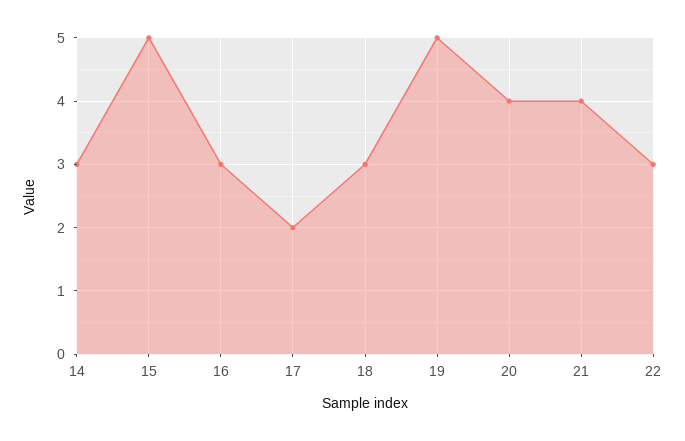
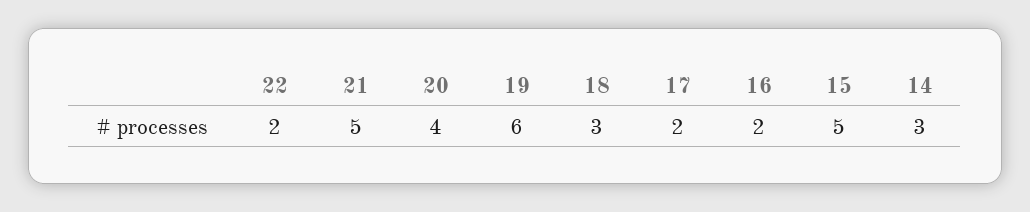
  {
    "14": 3,
    "15": 5,
-   "16": 3,
+   "16": 2,
    "17": 2,
    "18": 3,
-   "19": 5,
+   "19": 6,
    "20": 4,
-   "21": 4,
+   "21": 5,
-   "22": 3
+   "22": 2
  }

